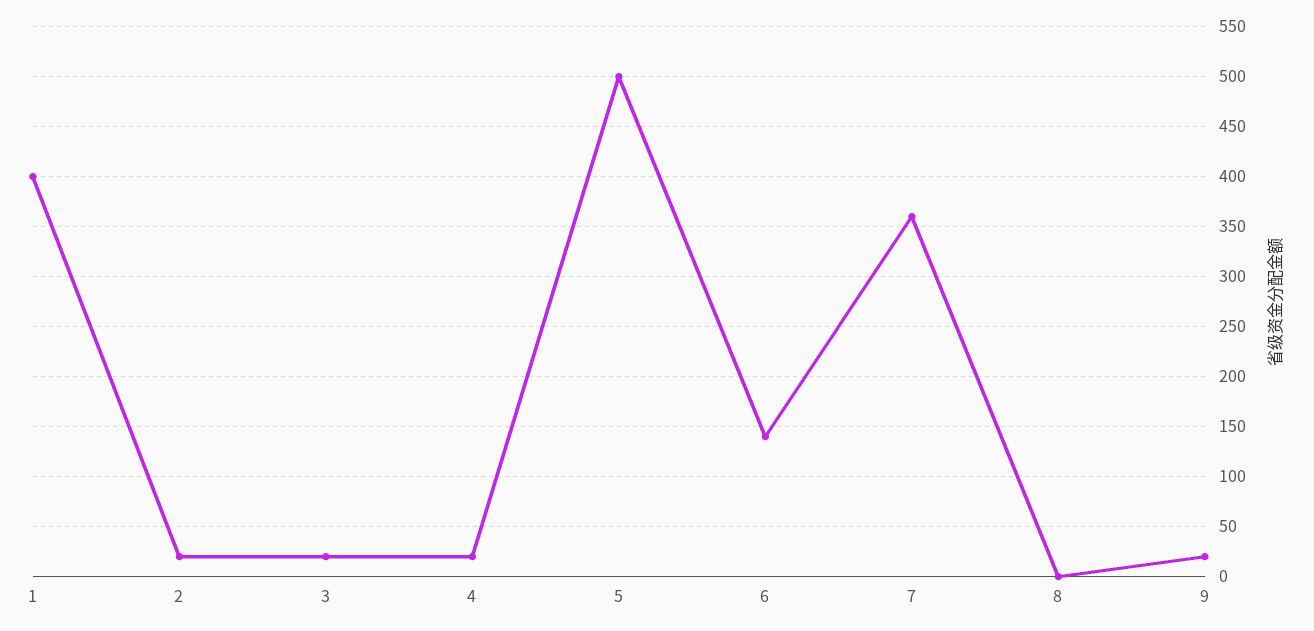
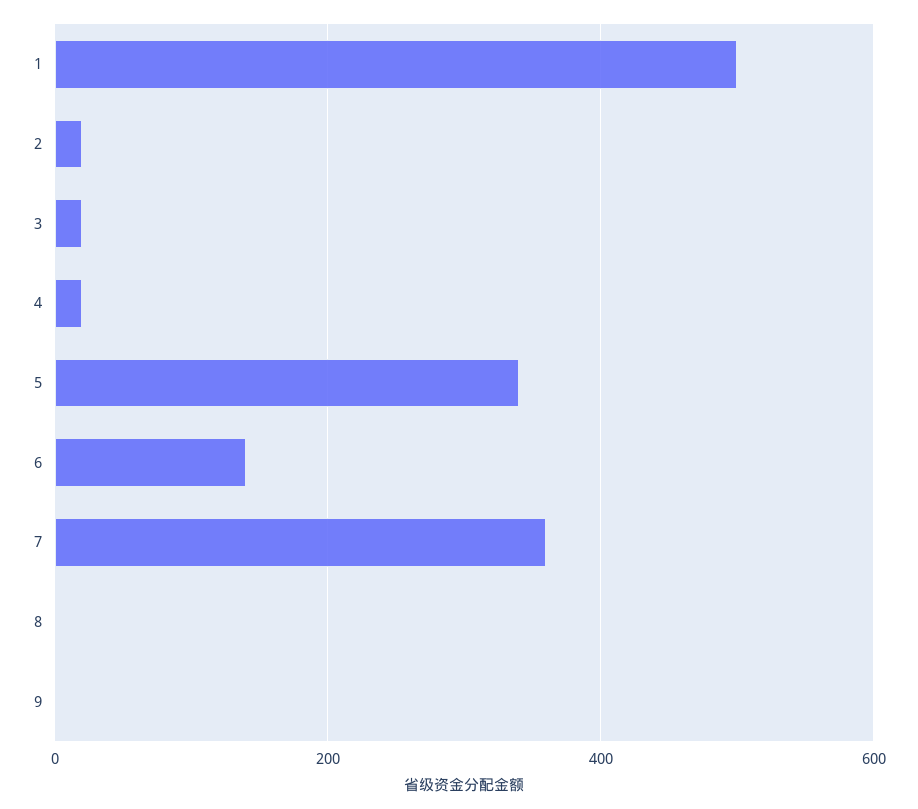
  {
-   "1": 400,
+   "1": 500,
    "2": 20,
    "3": 20,
    "4": 20,
-   "5": 500,
+   "5": 340,
    "6": 140,
    "7": 360,
    "8": 0,
-   "9": 20
+   "9": 0
  }

